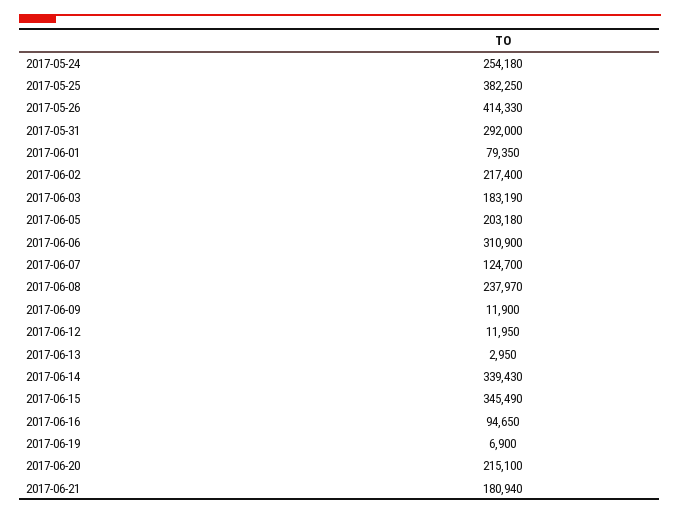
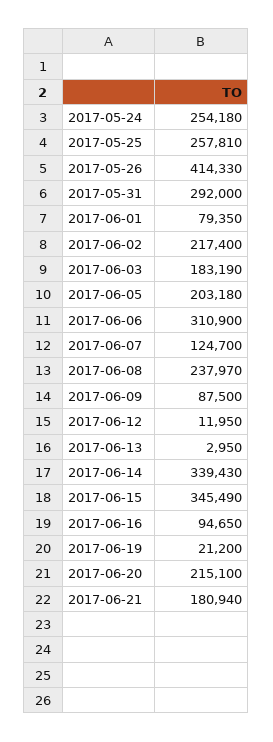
  {
    "2017-05-24": 254180,
-   "2017-05-25": 382250,
+   "2017-05-25": 257810,
    "2017-05-26": 414330,
    "2017-05-31": 292000,
    "2017-06-01": 79350,
    "2017-06-02": 217400,
    "2017-06-03": 183190,
    "2017-06-05": 203180,
    "2017-06-06": 310900,
    "2017-06-07": 124700,
    "2017-06-08": 237970,
-   "2017-06-09": 11900,
+   "2017-06-09": 87500,
    "2017-06-12": 11950,
    "2017-06-13": 2950,
    "2017-06-14": 339430,
    "2017-06-15": 345490,
    "2017-06-16": 94650,
-   "2017-06-19": 6900,
+   "2017-06-19": 21200,
    "2017-06-20": 215100,
    "2017-06-21": 180940
  }

